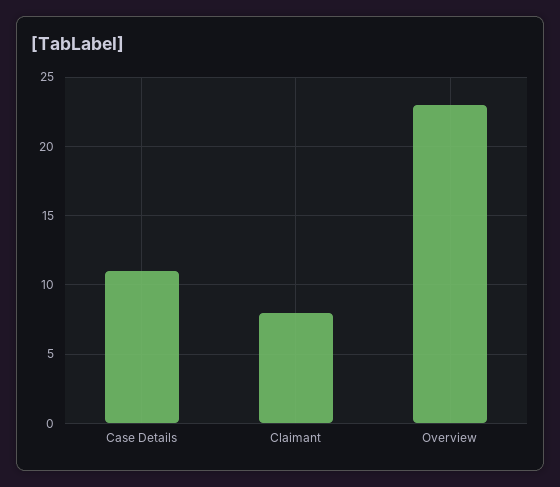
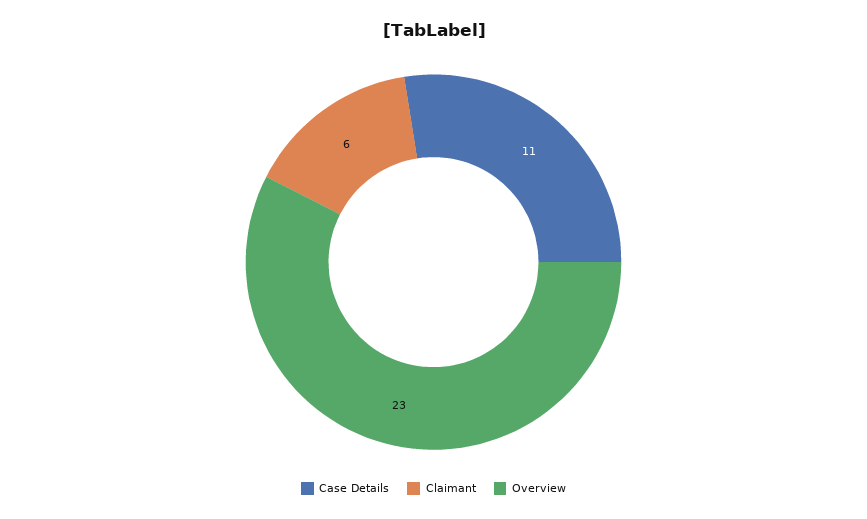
  {
    "Case Details": 11,
-   "Claimant": 8,
+   "Claimant": 6,
    "Overview": 23
  }

